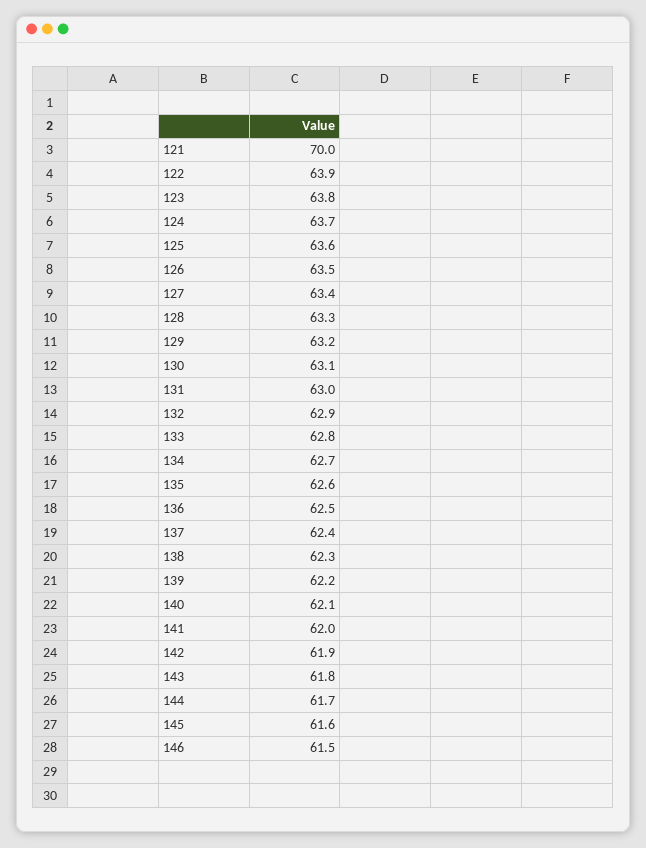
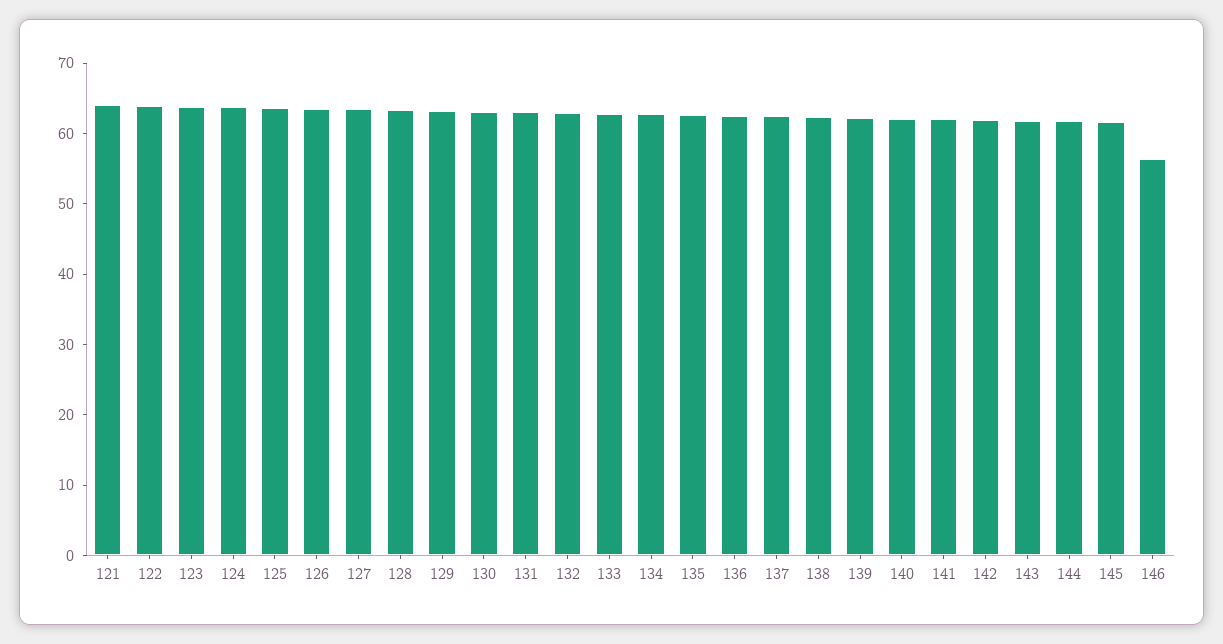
  {
-   "121": 70,
+   "121": 64,
    "122": 63.9,
    "123": 63.8,
    "124": 63.7,
    "125": 63.6,
    "126": 63.5,
    "127": 63.4,
    "128": 63.3,
    "129": 63.2,
    "130": 63.1,
    "131": 63,
    "132": 62.9,
    "133": 62.8,
    "134": 62.7,
    "135": 62.6,
    "136": 62.5,
    "137": 62.4,
    "138": 62.3,
    "139": 62.2,
    "140": 62.1,
    "141": 62,
    "142": 61.9,
    "143": 61.8,
    "144": 61.7,
    "145": 61.6,
-   "146": 61.5
+   "146": 56
  }

